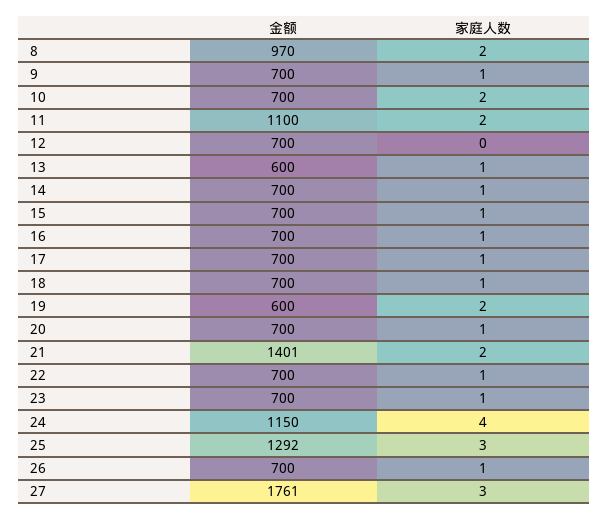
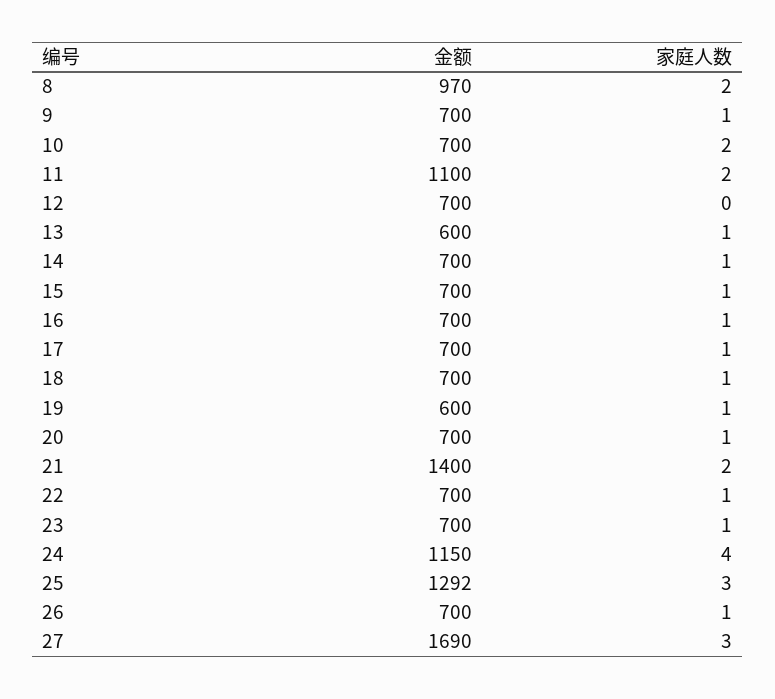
  {
    "金额": {
      "8": 970,
      "9": 700,
      "10": 700,
      "11": 1100,
      "12": 700,
      "13": 600,
      "14": 700,
      "15": 700,
      "16": 700,
      "17": 700,
      "18": 700,
      "19": 600,
      "20": 700,
-     "21": 1401,
+     "21": 1400,
      "22": 700,
      "23": 700,
      "24": 1150,
      "25": 1292,
      "26": 700,
-     "27": 1761
+     "27": 1690
    },
    "家庭人数": {
      "8": 2,
      "9": 1,
      "10": 2,
      "11": 2,
      "12": 0,
      "13": 1,
      "14": 1,
      "15": 1,
      "16": 1,
      "17": 1,
      "18": 1,
-     "19": 2,
+     "19": 1,
      "20": 1,
      "21": 2,
      "22": 1,
      "23": 1,
      "24": 4,
      "25": 3,
      "26": 1,
      "27": 3
    }
  }

